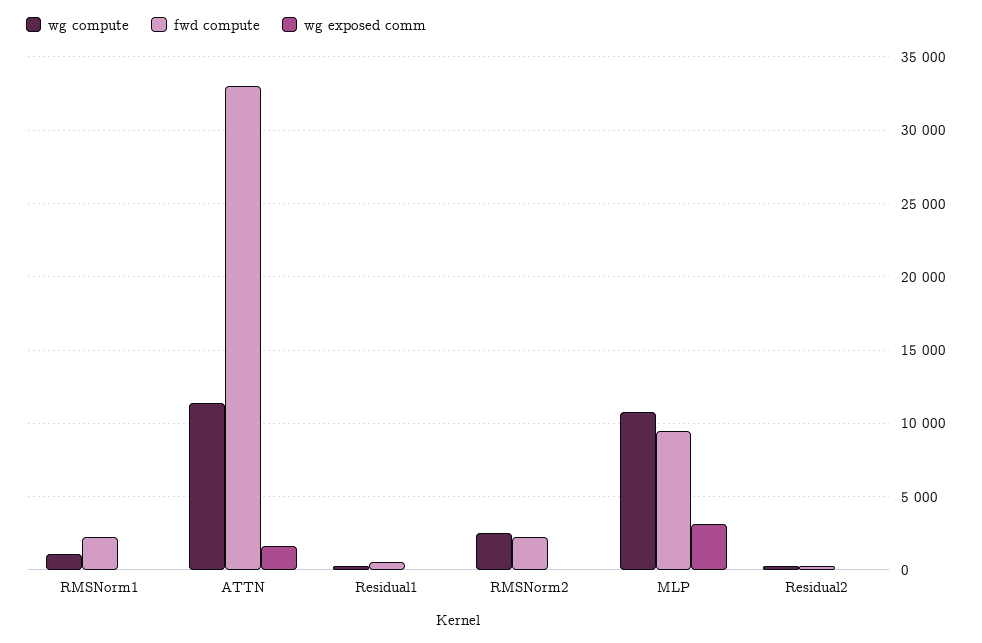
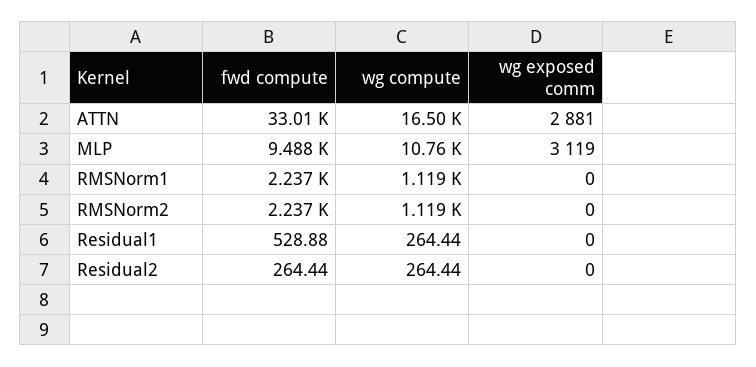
  {
    "wg compute": {
      "RMSNorm1": 1119,
-     "ATTN": 11500,
+     "ATTN": 16500,
      "Residual1": 264.44,
-     "RMSNorm2": 2500,
+     "RMSNorm2": 1119,
      "MLP": 10760,
      "Residual2": 264.44
    },
    "fwd compute": {
      "RMSNorm1": 2237,
      "ATTN": 33010,
      "Residual1": 528.88,
      "RMSNorm2": 2237,
      "MLP": 9488,
      "Residual2": 264.44
    },
    "wg exposed comm": {
      "RMSNorm1": 0,
-     "ATTN": 1500,
+     "ATTN": 2881,
      "Residual1": 0,
      "RMSNorm2": 0,
      "MLP": 3119,
      "Residual2": 0
    }
  }

